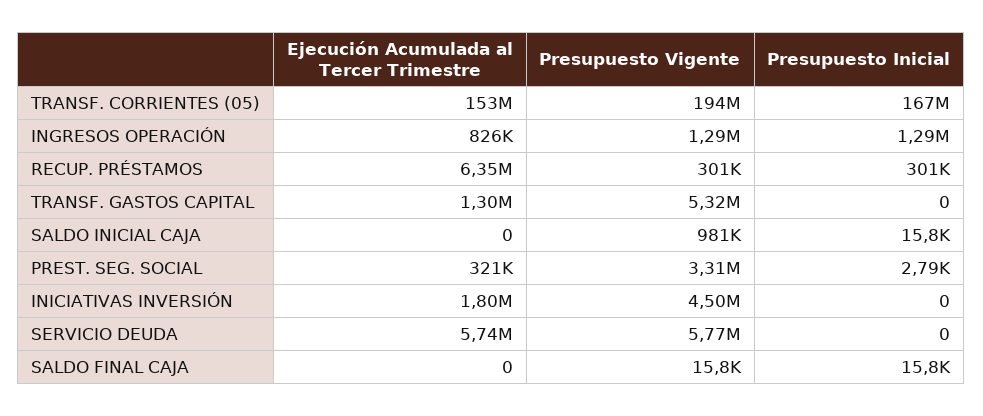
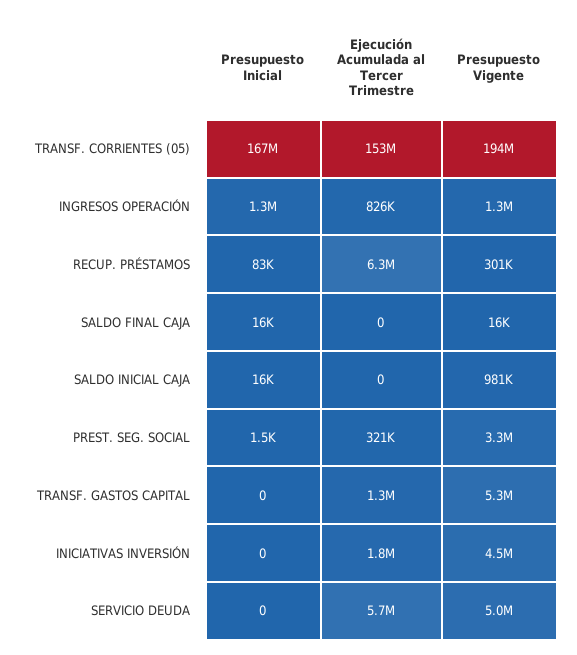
  {
    "Ejecución Acumulada al Tercer Trimestre": {
      "TRANSF. CORRIENTES (05)": 153000000,
      "INGRESOS OPERACIÓN": 826000,
      "RECUP. PRÉSTAMOS": 6350000,
      "TRANSF. GASTOS CAPITAL": 1300000,
      "SALDO INICIAL CAJA": 0,
      "PREST. SEG. SOCIAL": 321000,
      "INICIATIVAS INVERSIÓN": 1800000,
      "SERVICIO DEUDA": 5740000,
      "SALDO FINAL CAJA": 0
    },
    "Presupuesto Vigente": {
      "TRANSF. CORRIENTES (05)": 194000000,
      "INGRESOS OPERACIÓN": 1290000,
      "RECUP. PRÉSTAMOS": 301000,
      "TRANSF. GASTOS CAPITAL": 5320000,
      "SALDO INICIAL CAJA": 981000,
      "PREST. SEG. SOCIAL": 3310000,
      "INICIATIVAS INVERSIÓN": 4500000,
-     "SERVICIO DEUDA": 5770000,
+     "SERVICIO DEUDA": 5000000,
      "SALDO FINAL CAJA": 15800
    },
    "Presupuesto Inicial": {
      "TRANSF. CORRIENTES (05)": 167000000,
      "INGRESOS OPERACIÓN": 1290000,
-     "RECUP. PRÉSTAMOS": 301000,
+     "RECUP. PRÉSTAMOS": 83000,
      "TRANSF. GASTOS CAPITAL": 0,
      "SALDO INICIAL CAJA": 15800,
-     "PREST. SEG. SOCIAL": 2790,
+     "PREST. SEG. SOCIAL": 1500,
      "INICIATIVAS INVERSIÓN": 0,
      "SERVICIO DEUDA": 0,
      "SALDO FINAL CAJA": 15800
    }
  }

